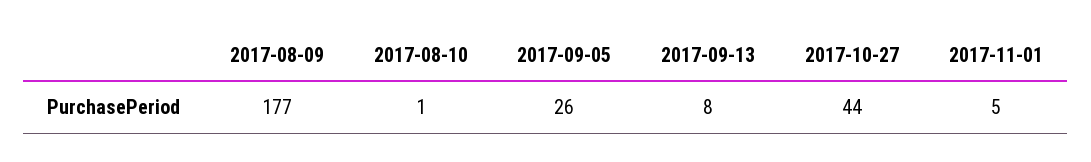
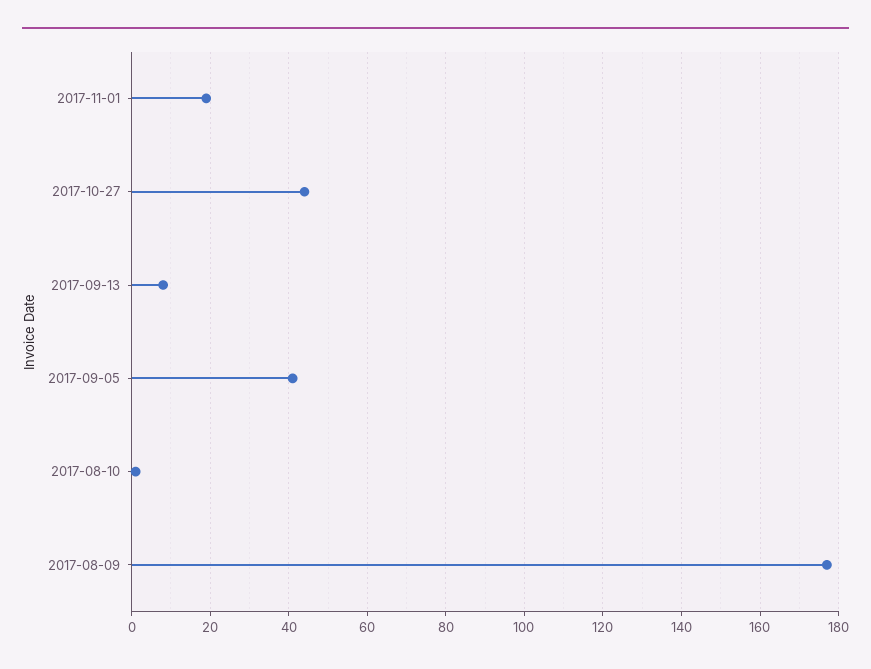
  {
    "2017-08-09": 177,
    "2017-08-10": 1,
-   "2017-09-05": 26,
+   "2017-09-05": 40,
    "2017-09-13": 8,
    "2017-10-27": 44,
-   "2017-11-01": 5
+   "2017-11-01": 20
  }

